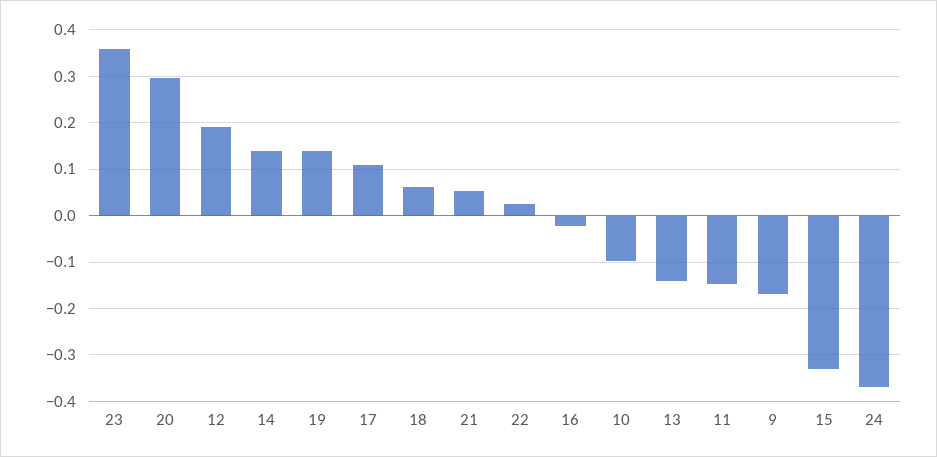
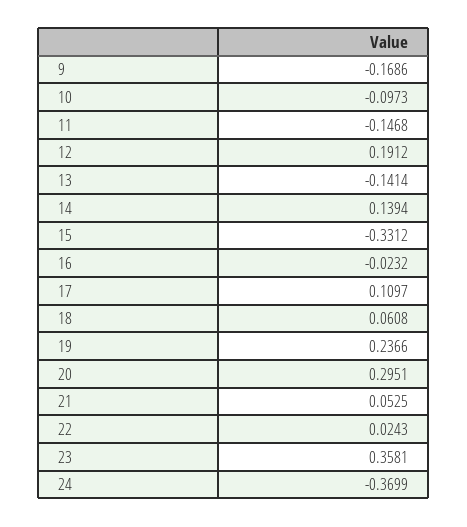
  {
    "23": 0.3581,
    "20": 0.2951,
    "12": 0.1912,
    "14": 0.1394,
-   "19": 0.14,
+   "19": 0.2366,
    "17": 0.1097,
    "18": 0.0608,
    "21": 0.0525,
    "22": 0.0243,
    "16": -0.0232,
    "10": -0.0973,
    "13": -0.1414,
    "11": -0.1468,
    "9": -0.1686,
    "15": -0.3312,
    "24": -0.3699
  }

